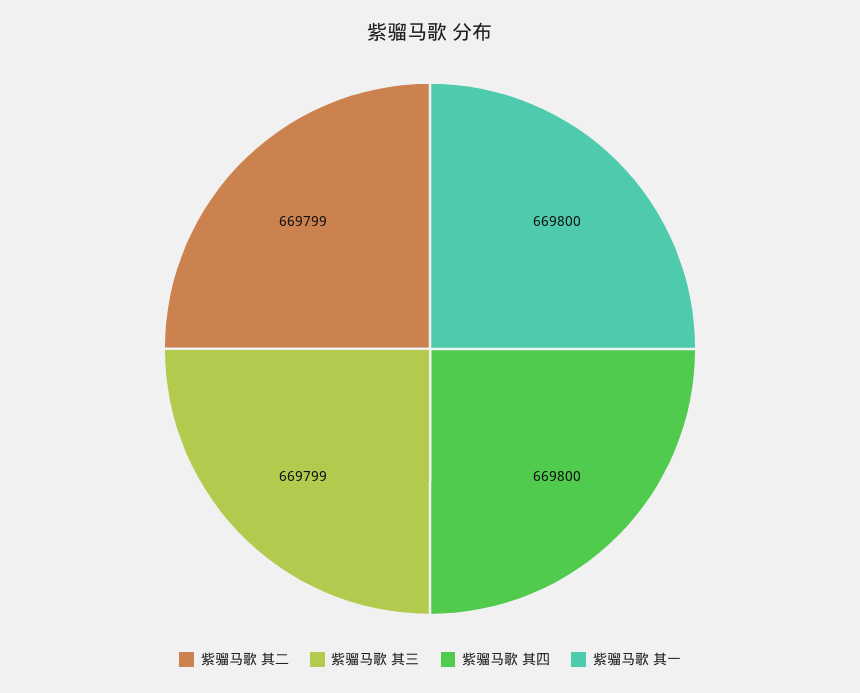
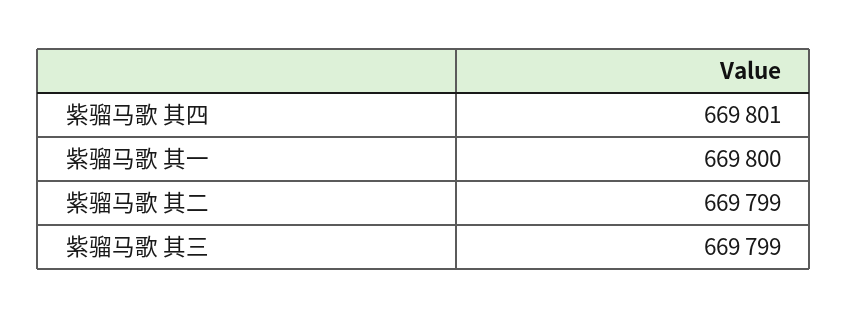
  {
    "紫骝马歌 其二": 669799,
    "紫骝马歌 其三": 669799,
-   "紫骝马歌 其四": 669800,
+   "紫骝马歌 其四": 669801,
    "紫骝马歌 其一": 669800
  }

